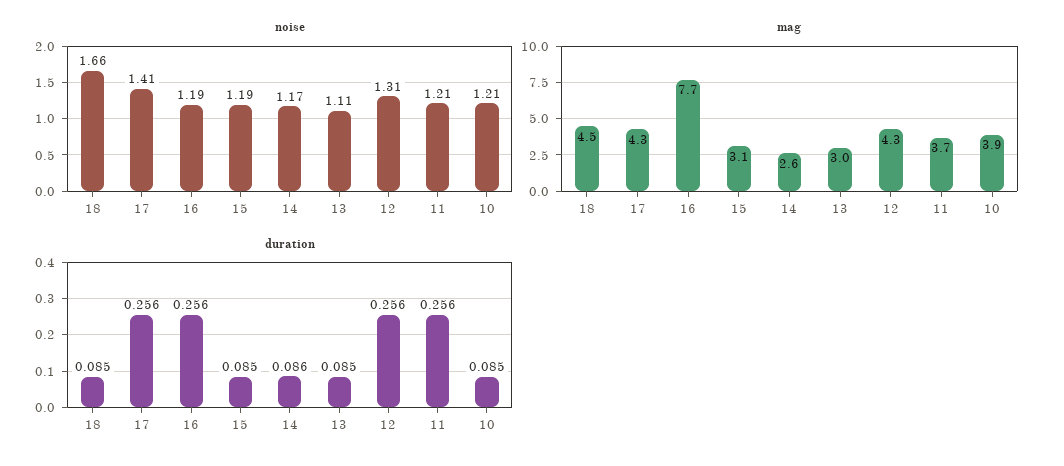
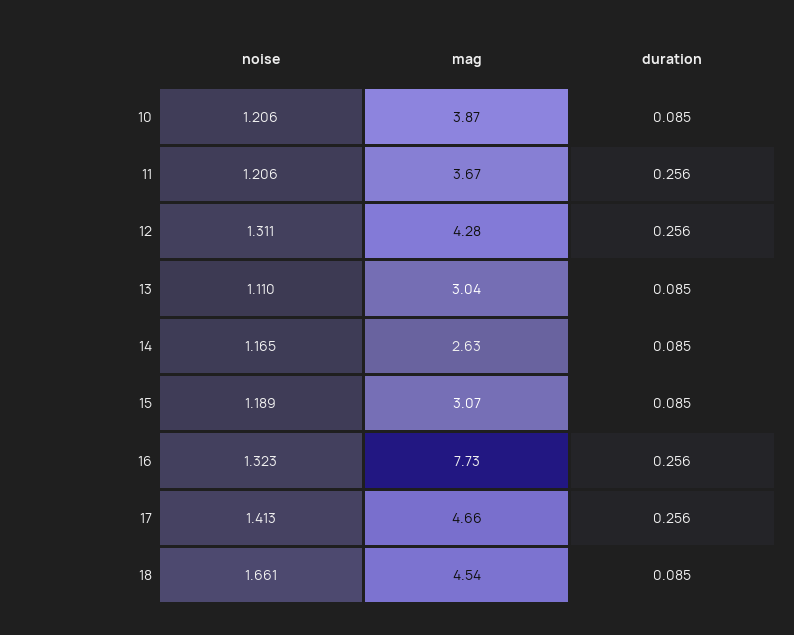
  {
    "noise": {
      "18": 1.661,
      "17": 1.413,
-     "16": 1.19,
+     "16": 1.323,
      "15": 1.189,
      "14": 1.165,
      "13": 1.11,
      "12": 1.311,
      "11": 1.206,
      "10": 1.206
    },
    "mag": {
      "18": 4.54,
-     "17": 4.3,
+     "17": 4.66,
      "16": 7.73,
      "15": 3.07,
      "14": 2.63,
      "13": 3.04,
      "12": 4.28,
      "11": 3.67,
      "10": 3.87
    },
    "duration": {
      "18": 0.085,
      "17": 0.256,
      "16": 0.256,
      "15": 0.085,
-     "14": 0.086,
+     "14": 0.085,
      "13": 0.085,
      "12": 0.256,
      "11": 0.256,
      "10": 0.085
    }
  }

